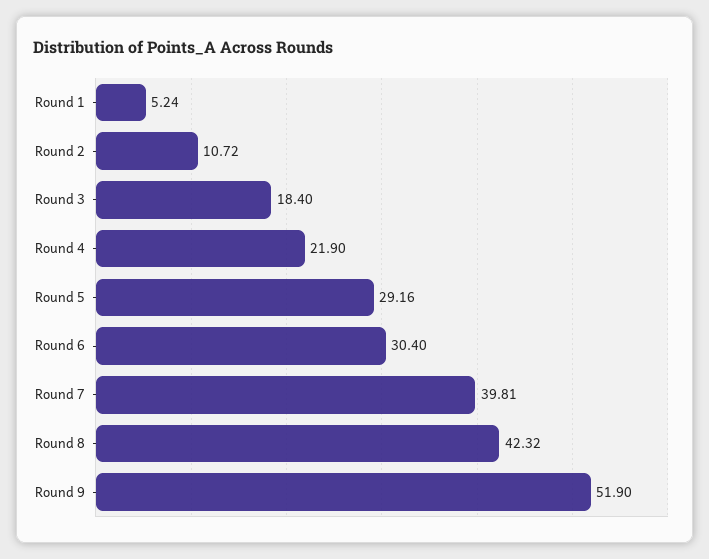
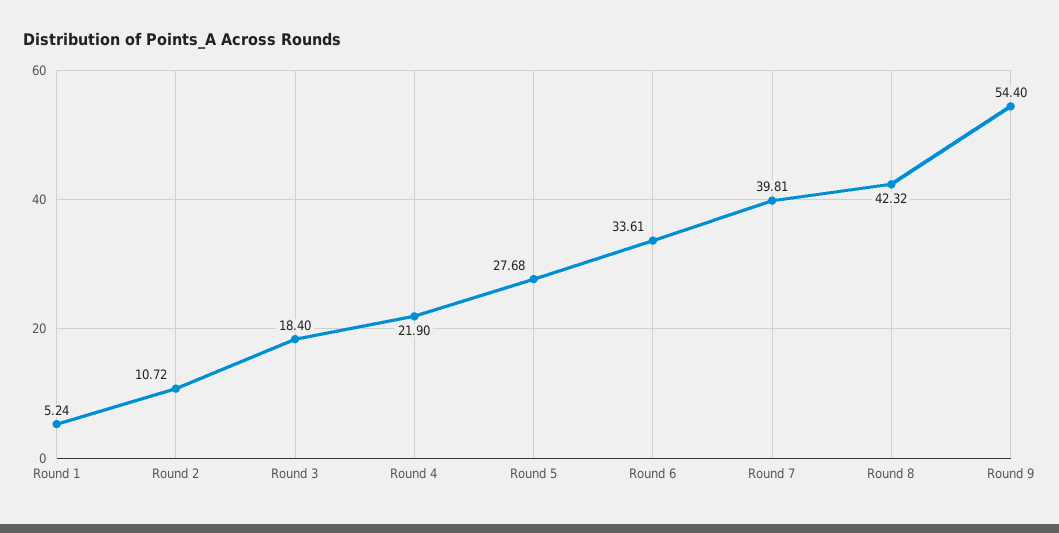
  {
    "Round 1": 5.24,
    "Round 2": 10.72,
    "Round 3": 18.4,
    "Round 4": 21.9,
-   "Round 5": 29.16,
+   "Round 5": 27.68,
-   "Round 6": 30.4,
+   "Round 6": 33.61,
    "Round 7": 39.81,
    "Round 8": 42.32,
-   "Round 9": 51.9
+   "Round 9": 54.4
  }

